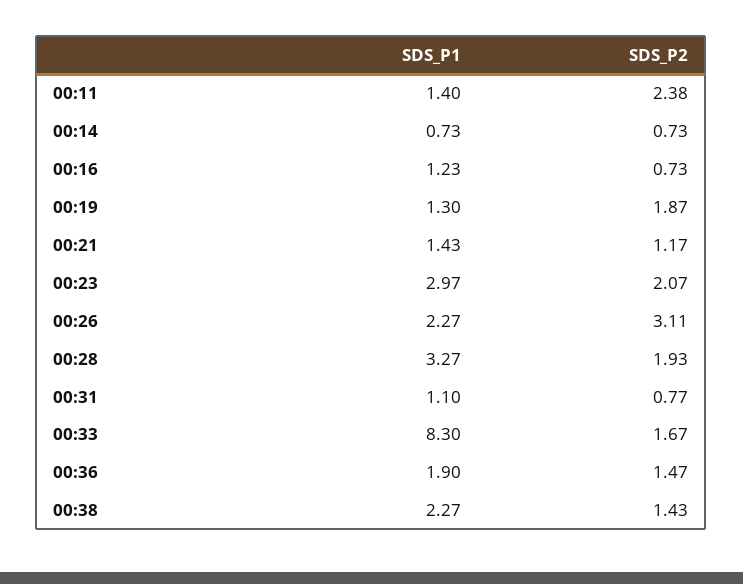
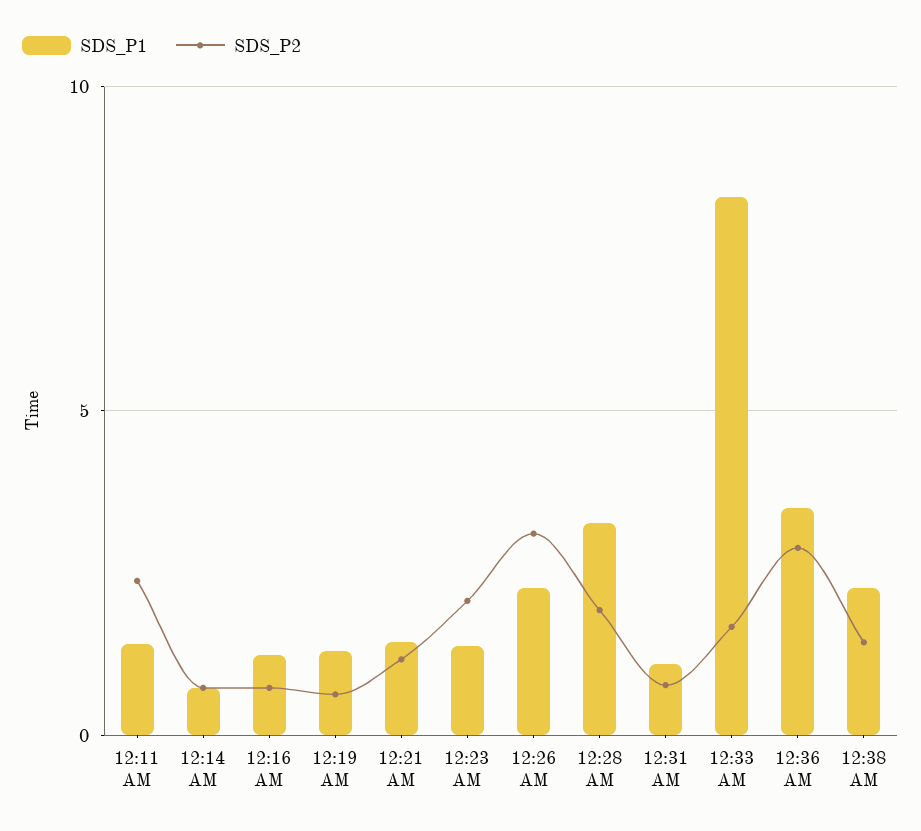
  {
    "SDS_P1": {
      "00:11": 1.4,
      "00:14": 0.73,
      "00:16": 1.23,
      "00:19": 1.3,
      "00:21": 1.43,
-     "00:23": 2.97,
+     "00:23": 1.5,
      "00:26": 2.27,
      "00:28": 3.27,
      "00:31": 1.1,
      "00:33": 8.3,
-     "00:36": 1.9,
+     "00:36": 3.5,
      "00:38": 2.27
    },
    "SDS_P2": {
      "00:11": 2.38,
      "00:14": 0.73,
      "00:16": 0.73,
-     "00:19": 1.87,
+     "00:19": 0.5,
      "00:21": 1.17,
      "00:23": 2.07,
      "00:26": 3.11,
      "00:28": 1.93,
      "00:31": 0.77,
      "00:33": 1.67,
-     "00:36": 1.47,
+     "00:36": 3,
      "00:38": 1.43
    }
  }

